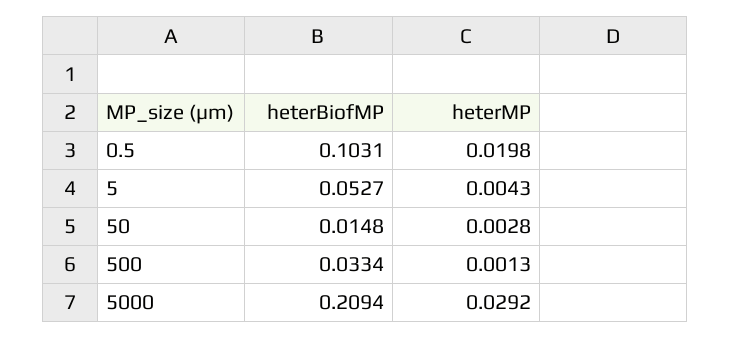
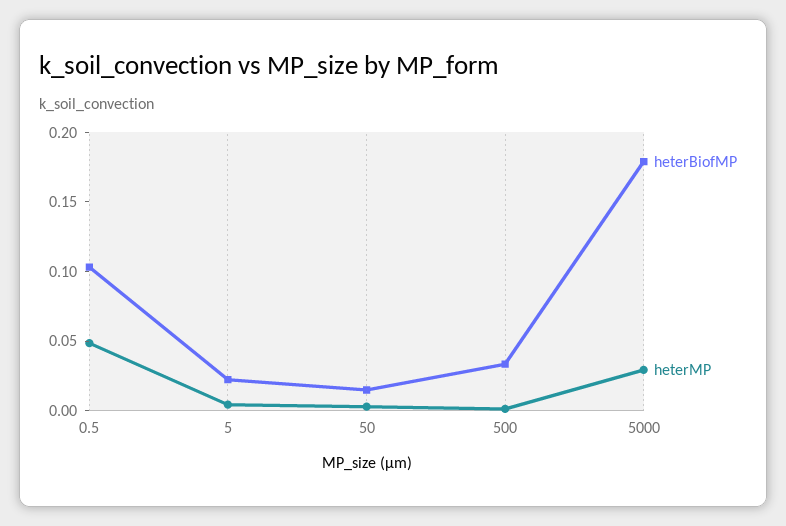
  {
    "heterBiofMP": {
      "0.5": 0.1031,
-     "5": 0.0527,
+     "5": 0.02,
      "50": 0.0148,
      "500": 0.0334,
-     "5000": 0.2094
+     "5000": 0.18
    },
    "heterMP": {
-     "0.5": 0.0198,
+     "0.5": 0.05,
      "5": 0.0043,
      "50": 0.0028,
      "500": 0.0013,
      "5000": 0.0292
    }
  }

